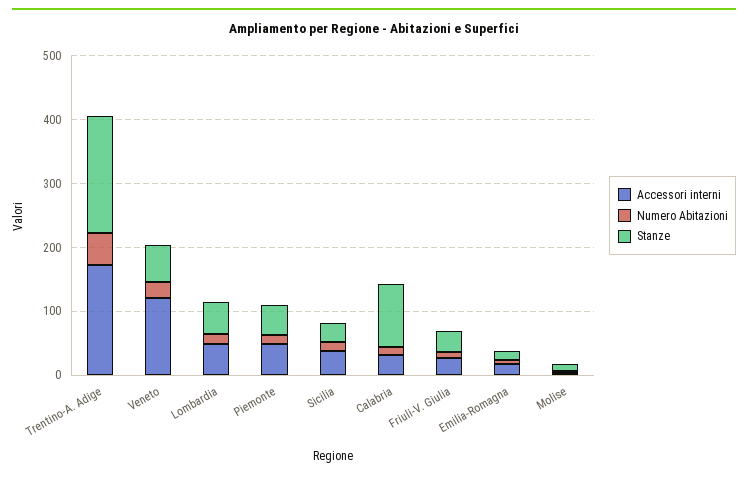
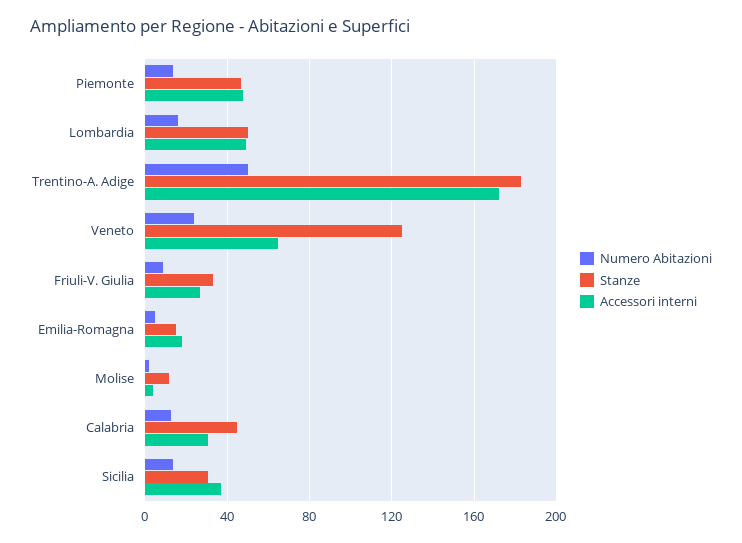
  {
    "Accessori interni": {
      "Trentino-A. Adige": 170,
-     "Veneto": 120,
+     "Veneto": 65,
      "Lombardia": 50,
      "Piemonte": 50,
      "Sicilia": 35,
      "Calabria": 30,
      "Friuli-V. Giulia": 25,
      "Emilia-Romagna": 20,
      "Molise": 5
    },
    "Numero Abitazioni": {
      "Trentino-A. Adige": 50,
      "Veneto": 25,
      "Lombardia": 15,
      "Piemonte": 15,
      "Sicilia": 15,
      "Calabria": 15,
      "Friuli-V. Giulia": 10,
      "Emilia-Romagna": 5,
      "Molise": 0
    },
    "Stanze": {
      "Trentino-A. Adige": 185,
-     "Veneto": 60,
+     "Veneto": 125,
      "Lombardia": 50,
      "Piemonte": 45,
      "Sicilia": 30,
-     "Calabria": 100,
+     "Calabria": 45,
      "Friuli-V. Giulia": 35,
      "Emilia-Romagna": 15,
      "Molise": 10
    }
  }

